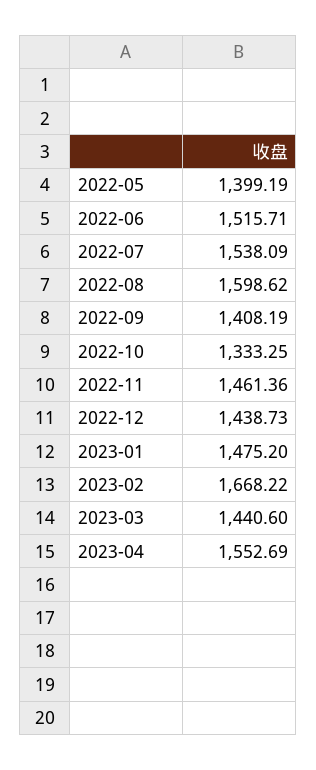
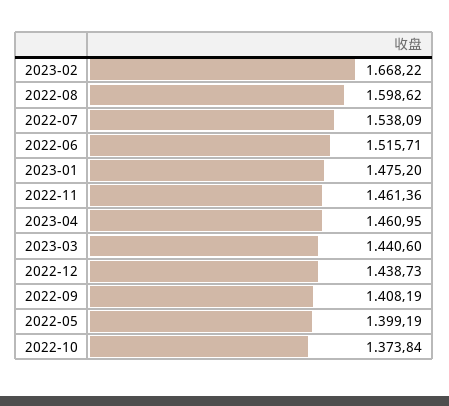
  {
    "2022-05": 1399.19,
    "2022-06": 1515.71,
    "2022-07": 1538.09,
    "2022-08": 1598.62,
    "2022-09": 1408.19,
-   "2022-10": 1333.25,
+   "2022-10": 1373.84,
    "2022-11": 1461.36,
    "2022-12": 1438.73,
    "2023-01": 1475.2,
    "2023-02": 1668.22,
    "2023-03": 1440.6,
-   "2023-04": 1552.69
+   "2023-04": 1460.95
  }

